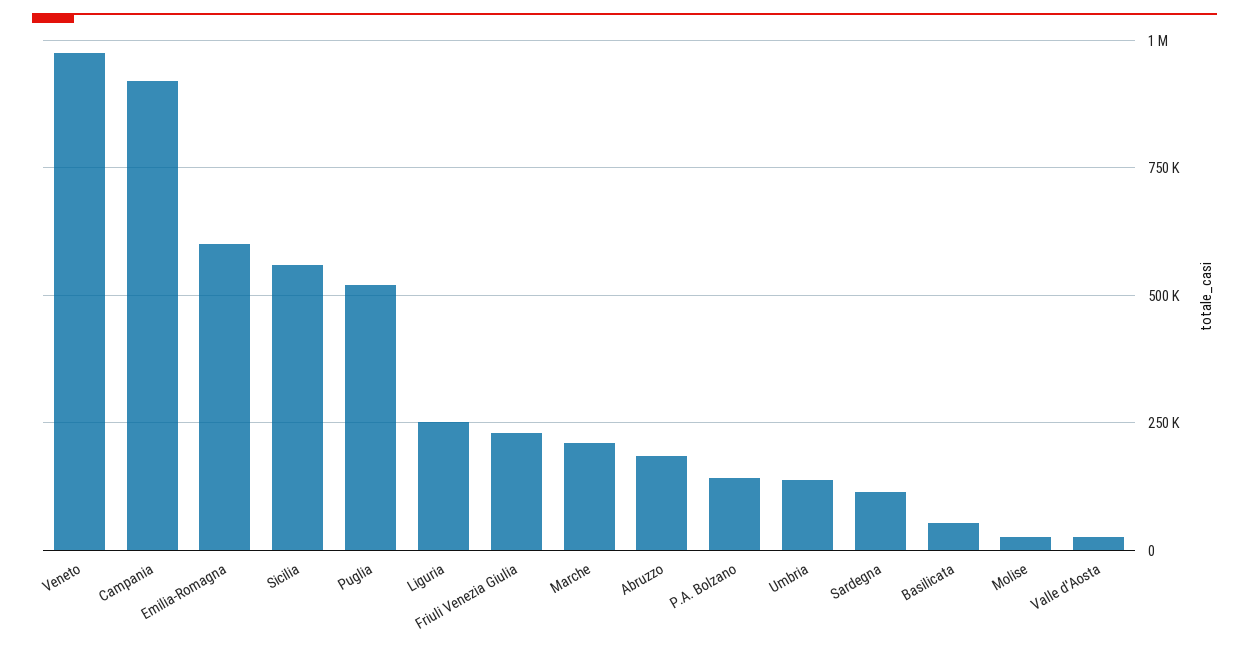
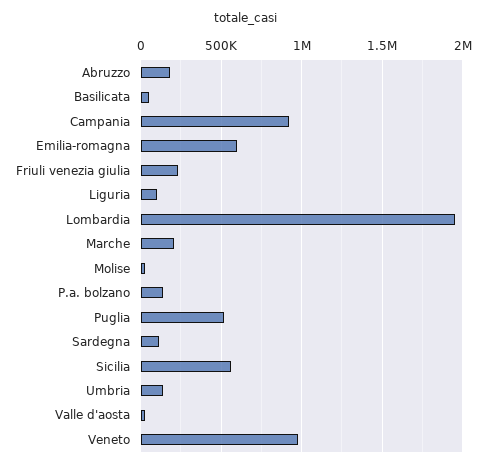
  {
    "Veneto": 975000,
    "Campania": 925000,
    "Emilia-Romagna": 600000,
    "Sicilia": 550000,
    "Puglia": 525000,
-   "Liguria": 250000,
+   "Liguria": 100000,
    "Friuli Venezia Giulia": 225000,
    "Marche": 200000,
    "Abruzzo": 175000,
    "P.A. Bolzano": 150000,
    "Umbria": 150000,
    "Sardegna": 125000,
    "Basilicata": 50000,
    "Molise": 25000,
-   "Valle d'Aosta": 25000
+   "Valle d'Aosta": 25000,
+   "Lombardia": 1950000
  }

